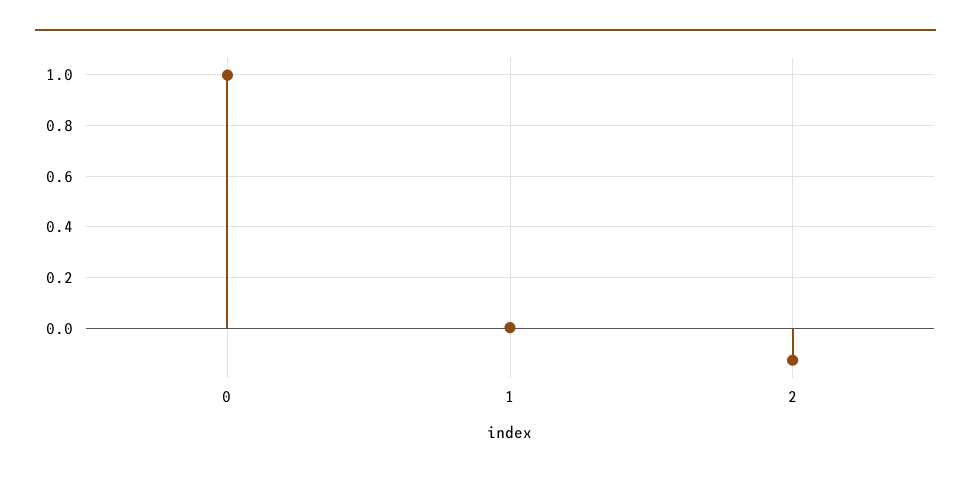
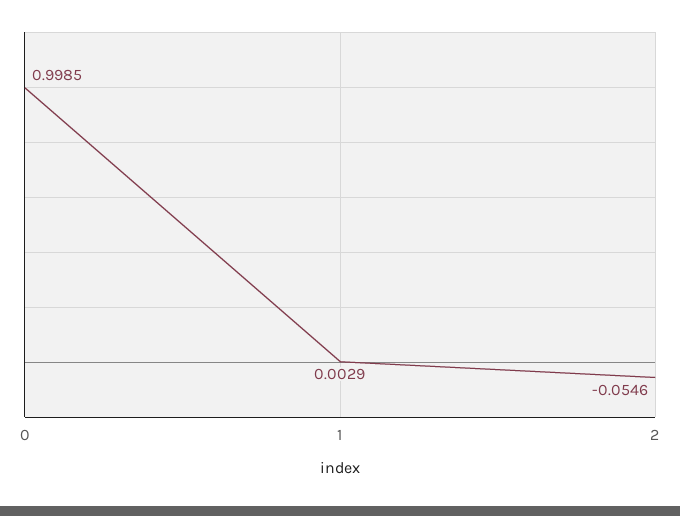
  {
    "0": 0.9985,
    "1": 0.0029,
-   "2": -0.125
+   "2": -0.0546
  }

